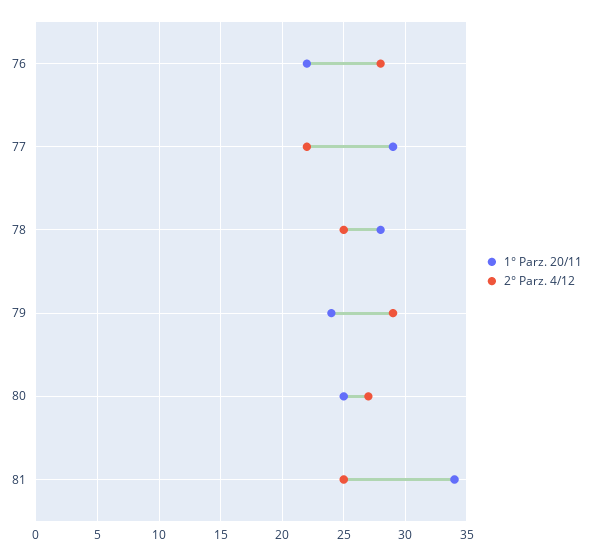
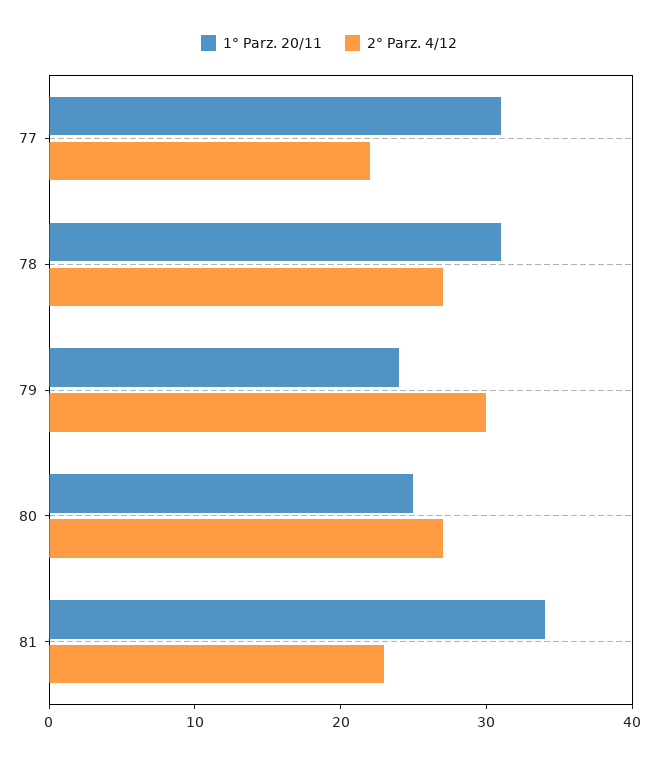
  {
    "1° Parz. 20/11": {
-     "76": 22,
-     "77": 29,
+     "77": 31,
-     "78": 28,
+     "78": 31,
      "79": 24,
      "80": 25,
      "81": 34
    },
    "2° Parz. 4/12": {
-     "76": 28,
      "77": 22,
-     "78": 25,
+     "78": 27,
-     "79": 29,
+     "79": 30,
      "80": 27,
-     "81": 25
+     "81": 23
    }
  }

